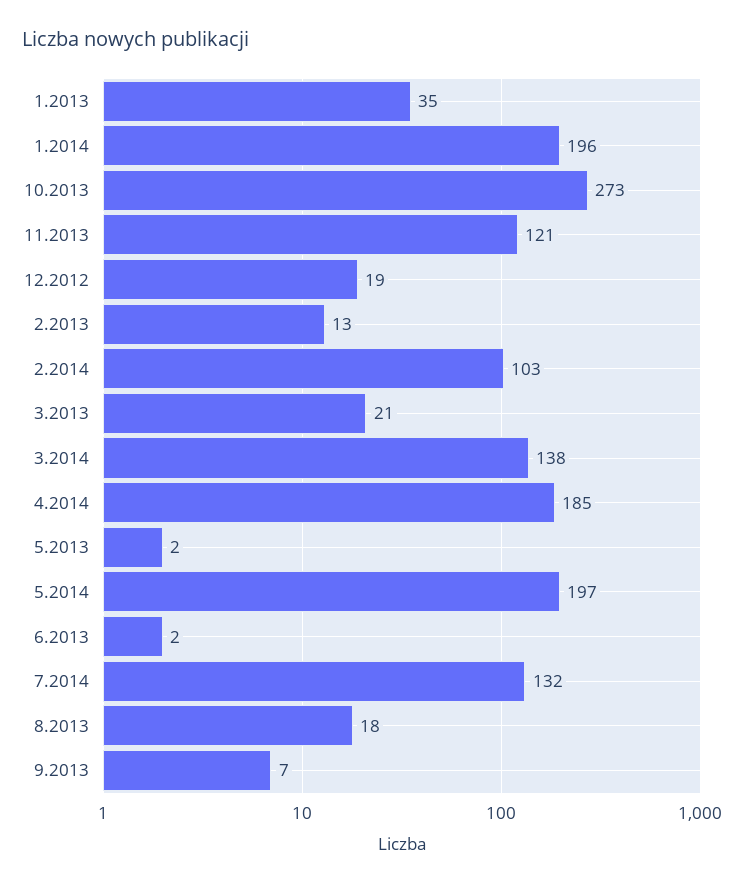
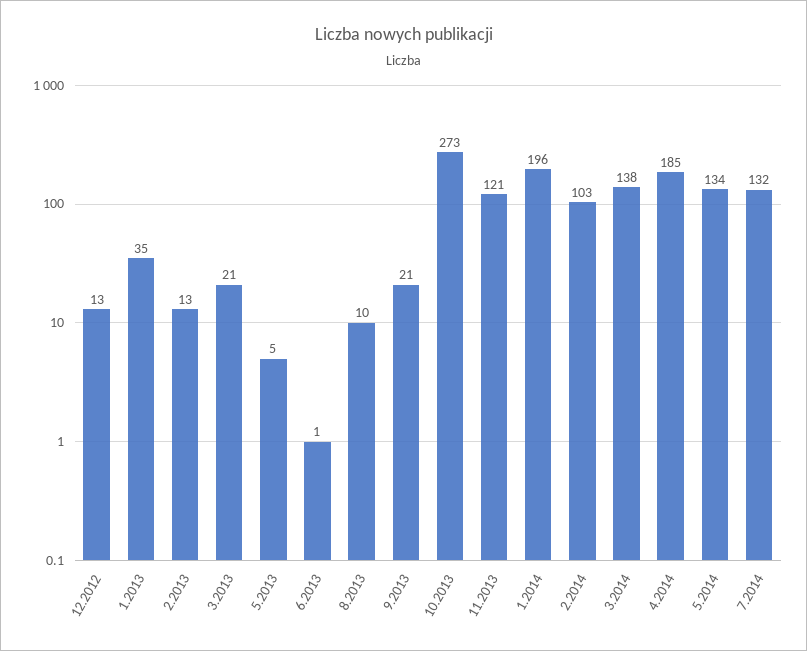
  {
    "1.2013": 35,
    "1.2014": 196,
    "10.2013": 273,
    "11.2013": 121,
-   "12.2012": 19,
+   "12.2012": 13,
    "2.2013": 13,
    "2.2014": 103,
    "3.2013": 21,
    "3.2014": 138,
    "4.2014": 185,
-   "5.2013": 2,
+   "5.2013": 5,
-   "5.2014": 197,
+   "5.2014": 134,
-   "6.2013": 2,
+   "6.2013": 1,
    "7.2014": 132,
-   "8.2013": 18,
+   "8.2013": 10,
-   "9.2013": 7
+   "9.2013": 21
  }

